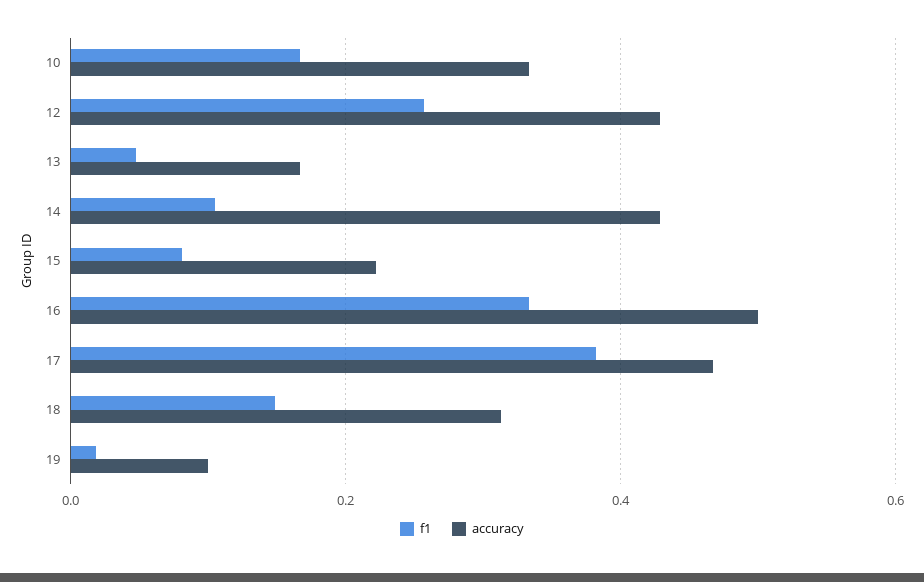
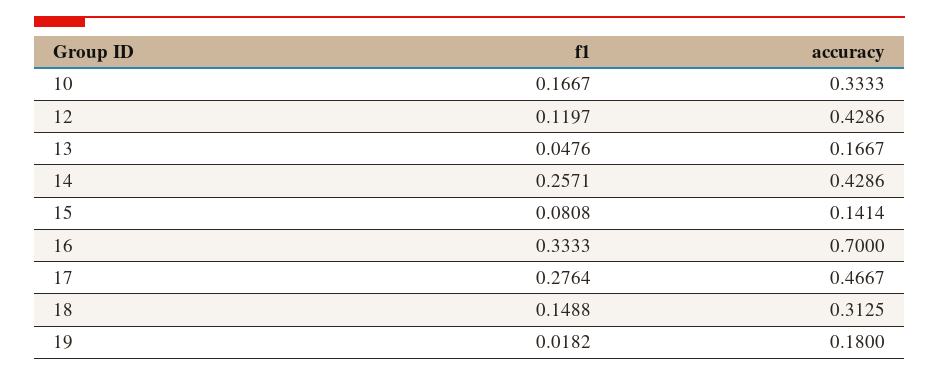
  {
    "f1": {
      "10": 0.1667,
-     "12": 0.26,
+     "12": 0.1197,
      "13": 0.0476,
-     "14": 0.1,
+     "14": 0.2571,
      "15": 0.0808,
      "16": 0.3333,
-     "17": 0.38,
+     "17": 0.2764,
      "18": 0.1488,
      "19": 0.0182
    },
    "accuracy": {
      "10": 0.3333,
      "12": 0.4286,
      "13": 0.1667,
      "14": 0.4286,
-     "15": 0.22,
+     "15": 0.1414,
-     "16": 0.5,
+     "16": 0.7,
      "17": 0.4667,
      "18": 0.3125,
-     "19": 0.1
+     "19": 0.18
    }
  }

